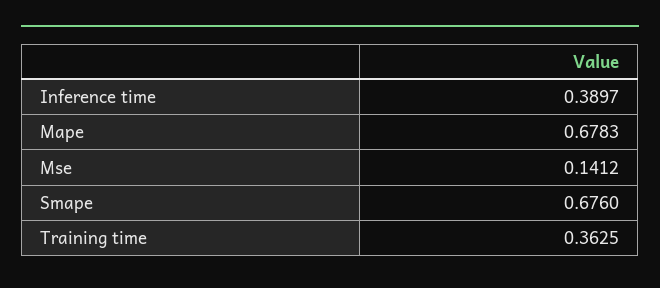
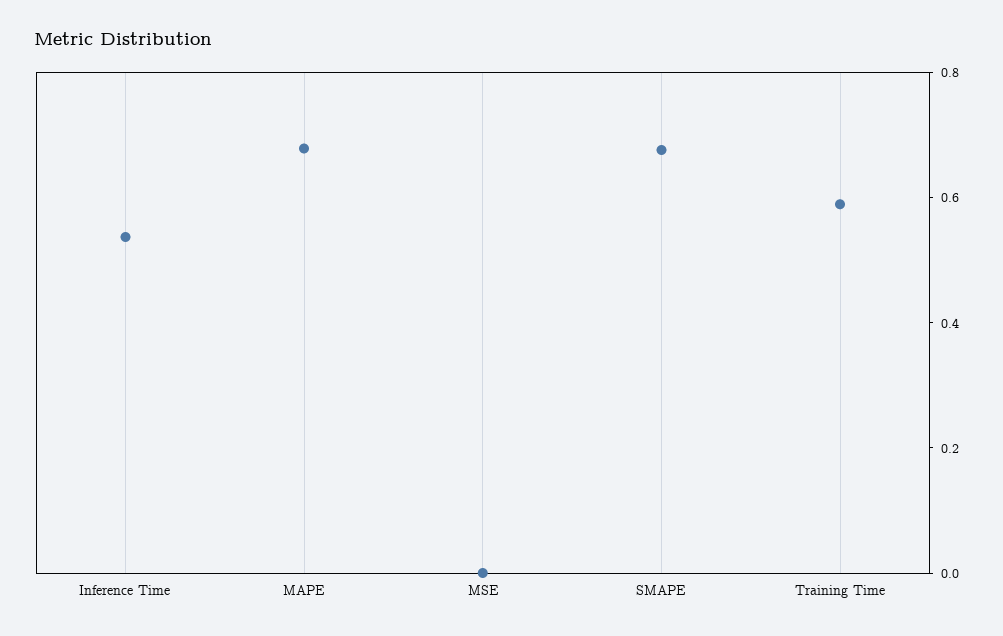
  {
-   "Inference time": 0.3897,
+   "Inference time": 0.55,
    "Mape": 0.6783,
-   "Mse": 0.1412,
+   "Mse": 0,
    "Smape": 0.676,
-   "Training time": 0.3625
+   "Training time": 0.6
  }

